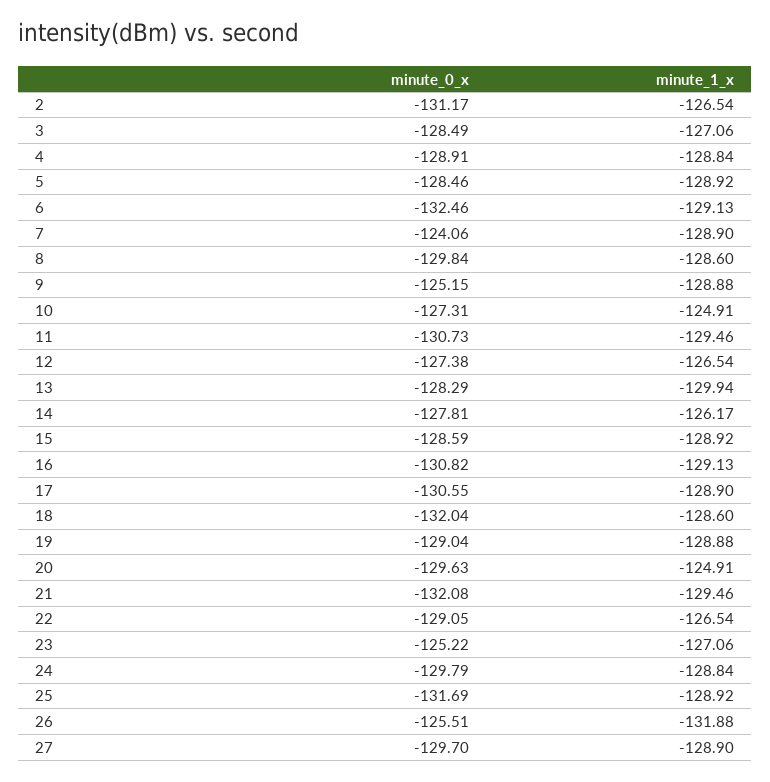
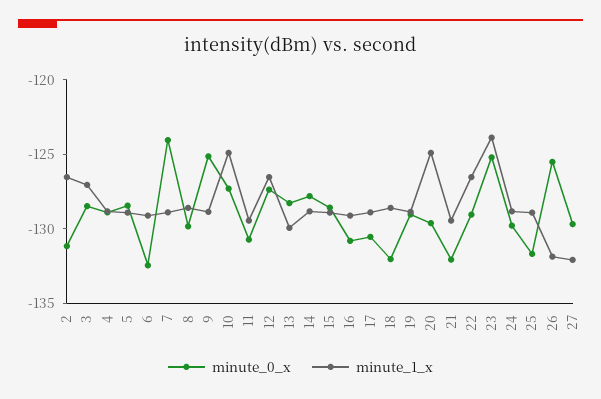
  {
    "minute_0_x": {
      "2": -131.17,
      "3": -128.49,
      "4": -128.91,
      "5": -128.46,
      "6": -132.46,
      "7": -124.06,
      "8": -129.84,
      "9": -125.15,
      "10": -127.31,
      "11": -130.73,
      "12": -127.38,
      "13": -128.29,
      "14": -127.81,
      "15": -128.59,
      "16": -130.82,
      "17": -130.55,
      "18": -132.04,
      "19": -129.04,
      "20": -129.63,
      "21": -132.08,
      "22": -129.05,
      "23": -125.22,
      "24": -129.79,
      "25": -131.69,
      "26": -125.51,
      "27": -129.7
    },
    "minute_1_x": {
      "2": -126.54,
      "3": -127.06,
      "4": -128.84,
      "5": -128.92,
      "6": -129.13,
      "7": -128.9,
      "8": -128.6,
      "9": -128.88,
      "10": -124.91,
      "11": -129.46,
      "12": -126.54,
      "13": -129.94,
-     "14": -126.17,
+     "14": -129,
      "15": -128.92,
      "16": -129.13,
      "17": -128.9,
      "18": -128.6,
      "19": -128.88,
      "20": -124.91,
      "21": -129.46,
      "22": -126.54,
-     "23": -127.06,
+     "23": -124,
      "24": -128.84,
      "25": -128.92,
      "26": -131.88,
-     "27": -128.9
+     "27": -132
    }
  }

